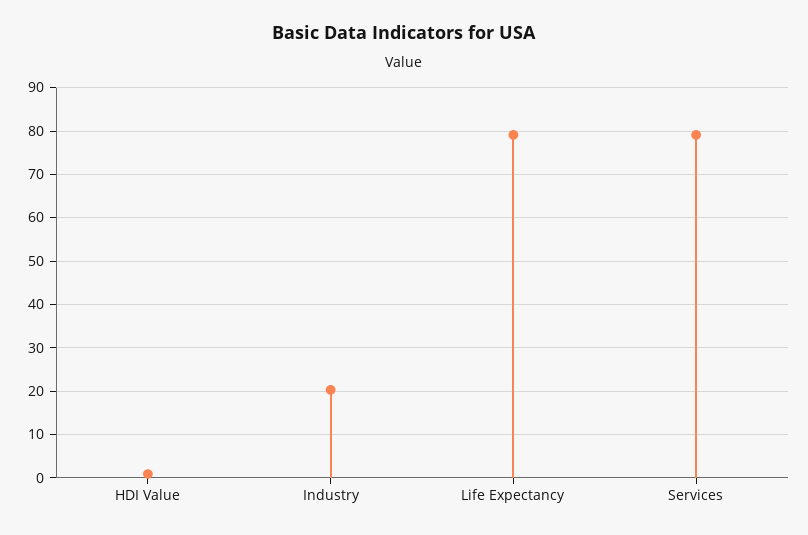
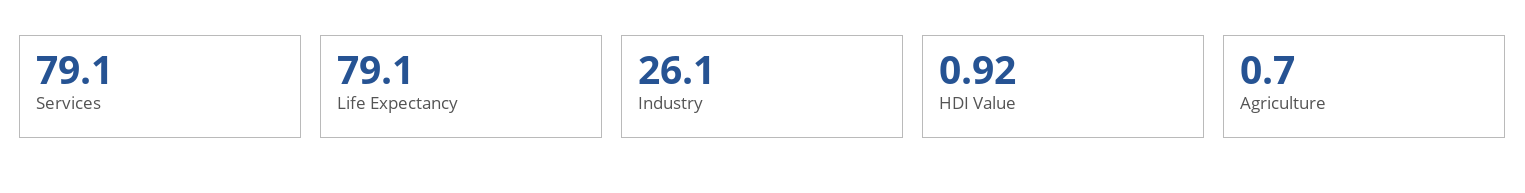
  {
    "HDI Value": 0.92,
-   "Industry": 20,
+   "Industry": 26.1,
    "Life Expectancy": 79.1,
-   "Services": 79.1
+   "Services": 79.1,
+   "Agriculture": 0.7
  }

